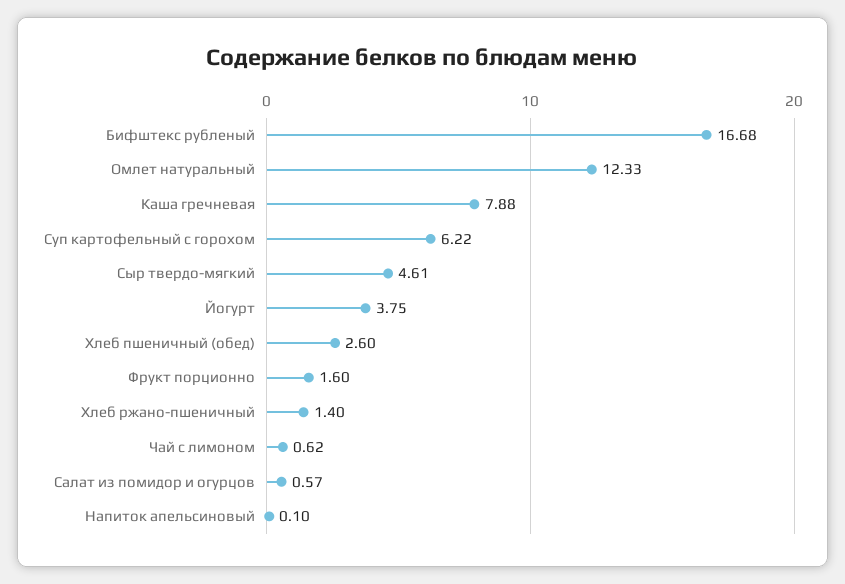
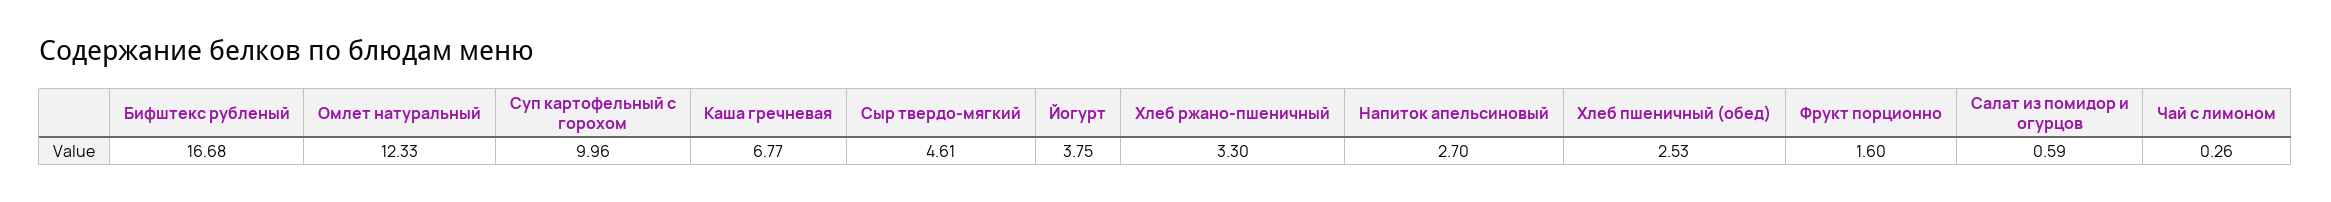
  {
    "Бифштекс рубленый": 16.68,
    "Омлет натуральный": 12.33,
-   "Каша гречневая": 7.88,
+   "Каша гречневая": 6.77,
-   "Суп картофельный с горохом": 6.22,
+   "Суп картофельный с горохом": 9.96,
    "Сыр твердо-мягкий": 4.61,
    "Йогурт": 3.75,
-   "Хлеб пшеничный (обед)": 2.6,
+   "Хлеб пшеничный (обед)": 2.53,
    "Фрукт порционно": 1.6,
-   "Хлеб ржано-пшеничный": 1.4,
+   "Хлеб ржано-пшеничный": 3.3,
-   "Чай с лимоном": 0.62,
+   "Чай с лимоном": 0.26,
-   "Салат из помидор и огурцов": 0.57,
+   "Салат из помидор и огурцов": 0.59,
-   "Напиток апельсиновый": 0.1
+   "Напиток апельсиновый": 2.7
  }

